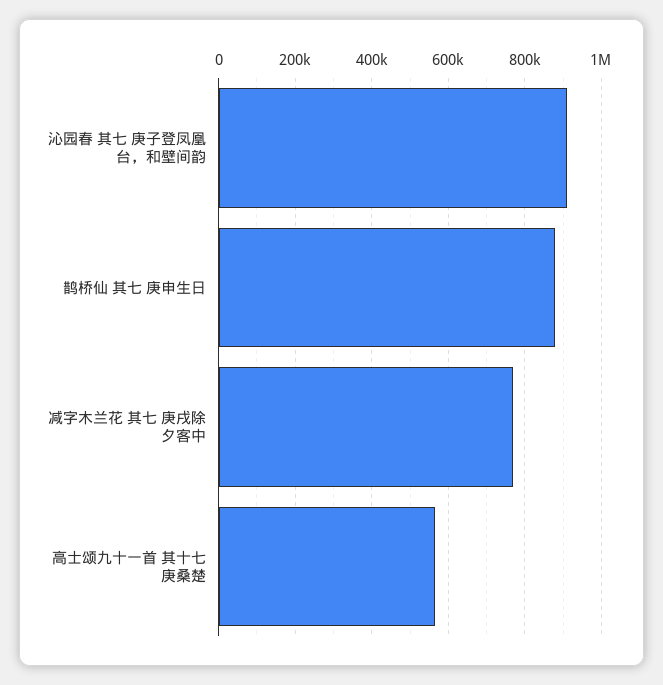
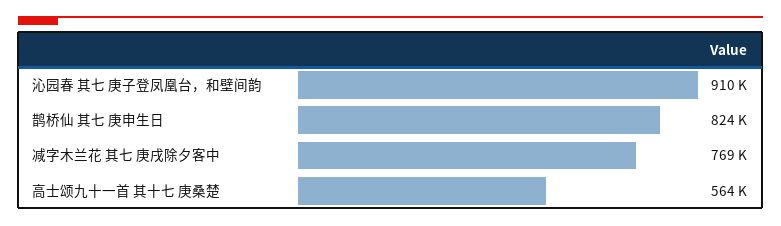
  {
    "沁园春 其七 庚子登凤凰台，和壁间韵": 910000,
-   "鹊桥仙 其七 庚申生日": 880000,
+   "鹊桥仙 其七 庚申生日": 824000,
    "减字木兰花 其七 庚戌除夕客中": 769000,
    "高士颂九十一首 其十七 庚桑楚": 564000
  }

